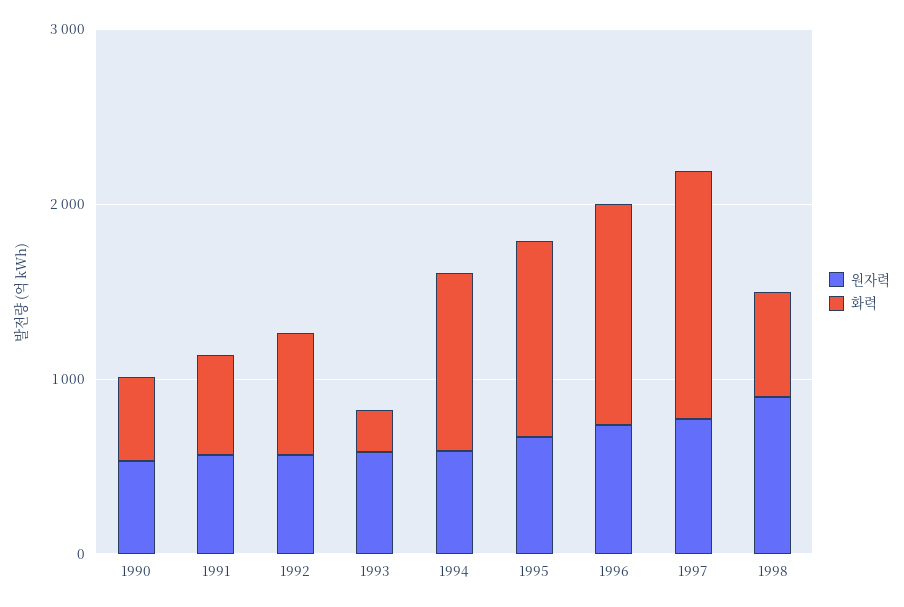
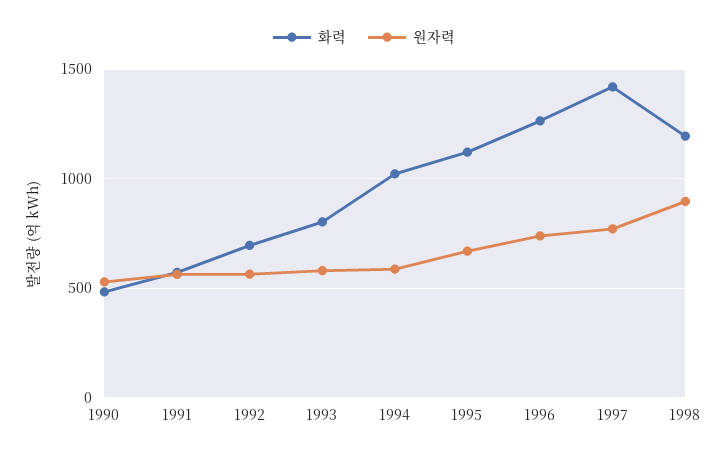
  {
    "원자력": {
      "1990": 550,
      "1991": 550,
      "1992": 550,
      "1993": 600,
      "1994": 600,
      "1995": 650,
      "1996": 750,
      "1997": 750,
      "1998": 900
    },
    "화력": {
      "1990": 500,
      "1991": 550,
      "1992": 700,
-     "1993": 200,
+     "1993": 800,
      "1994": 1000,
      "1995": 1100,
      "1996": 1250,
      "1997": 1400,
-     "1998": 600
+     "1998": 1200
    }
  }

